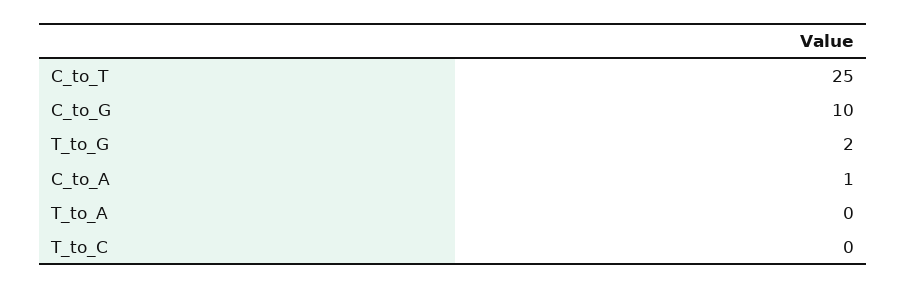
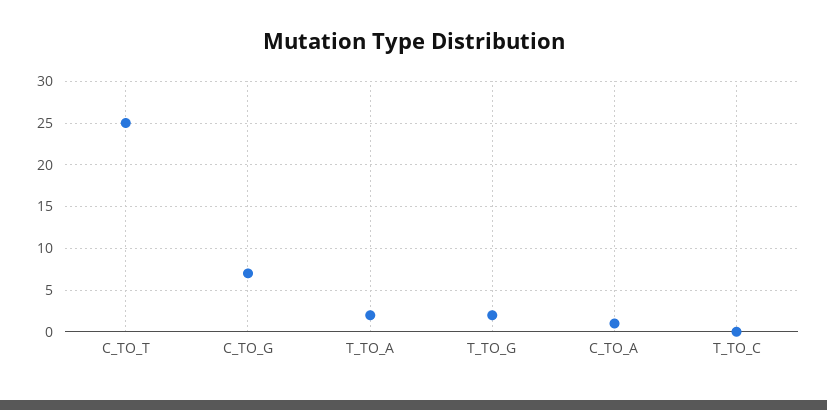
  {
    "C_to_T": 25,
-   "C_to_G": 10,
+   "C_to_G": 7,
    "T_to_G": 2,
    "C_to_A": 1,
-   "T_to_A": 0,
+   "T_to_A": 2,
    "T_to_C": 0
  }

